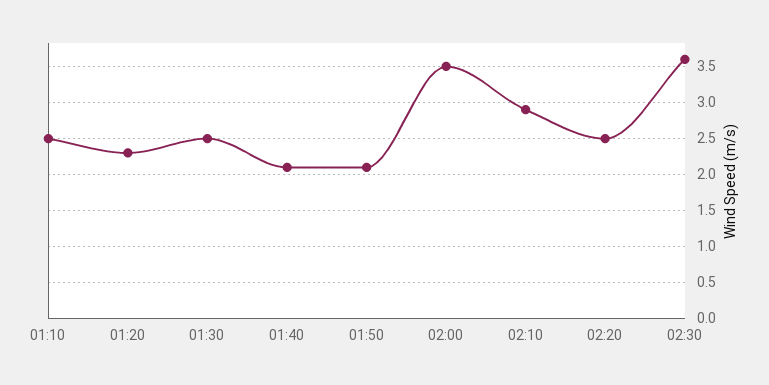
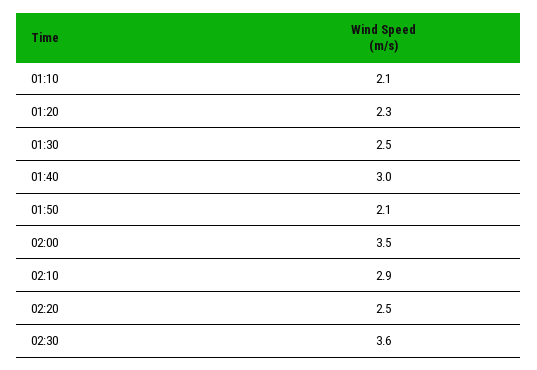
  {
-   "01:10": 2.5,
+   "01:10": 2.1,
    "01:20": 2.3,
    "01:30": 2.5,
-   "01:40": 2.1,
+   "01:40": 3,
    "01:50": 2.1,
    "02:00": 3.5,
    "02:10": 2.9,
    "02:20": 2.5,
    "02:30": 3.6
  }

